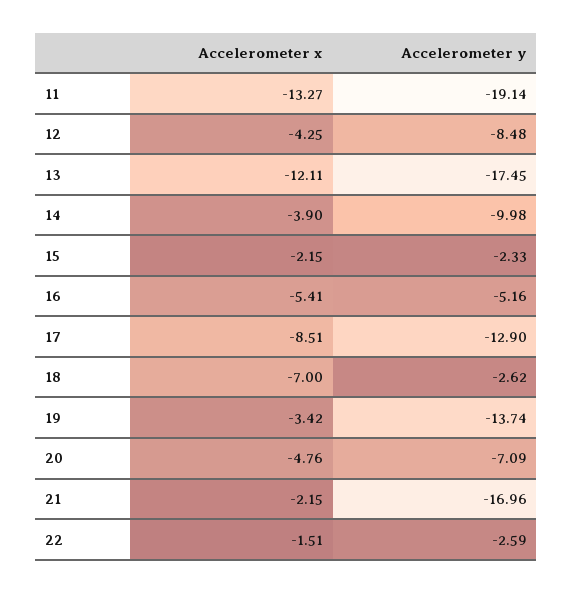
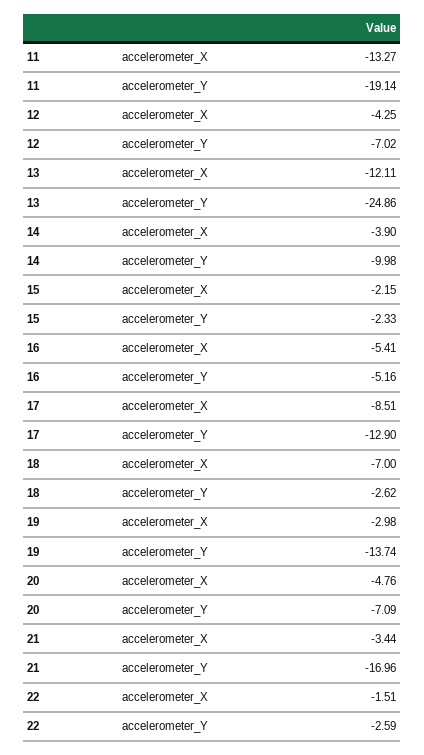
  {
    "Accelerometer x": {
      "11": -13.27,
      "12": -4.25,
      "13": -12.11,
      "14": -3.9,
      "15": -2.15,
      "16": -5.41,
      "17": -8.51,
      "18": -7,
-     "19": -3.42,
+     "19": -2.98,
      "20": -4.76,
-     "21": -2.15,
+     "21": -3.44,
      "22": -1.51
    },
    "Accelerometer y": {
      "11": -19.14,
-     "12": -8.48,
+     "12": -7.02,
-     "13": -17.45,
+     "13": -24.86,
      "14": -9.98,
      "15": -2.33,
      "16": -5.16,
      "17": -12.9,
      "18": -2.62,
      "19": -13.74,
      "20": -7.09,
      "21": -16.96,
      "22": -2.59
    }
  }

